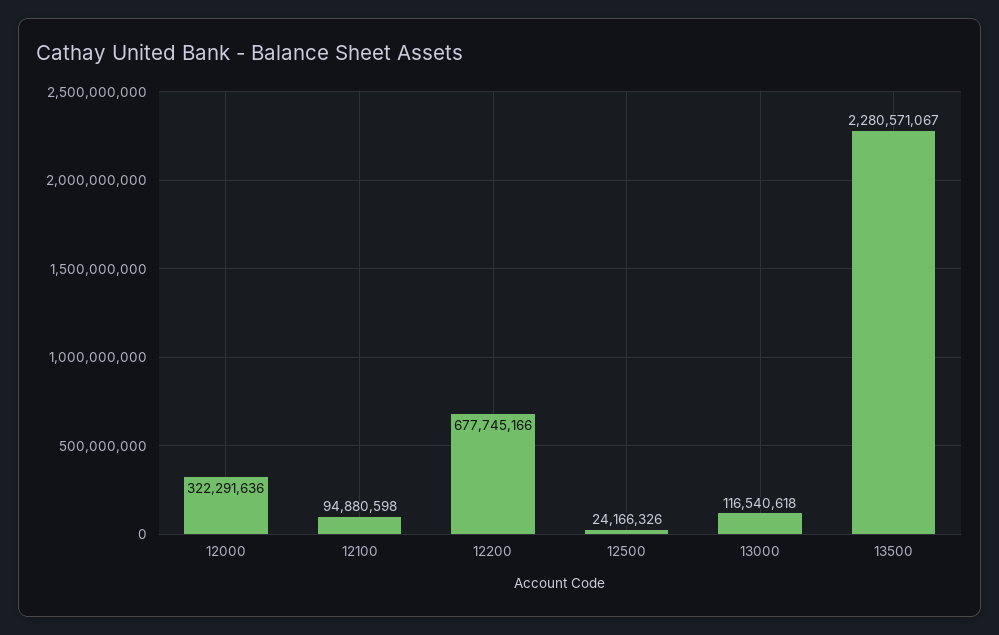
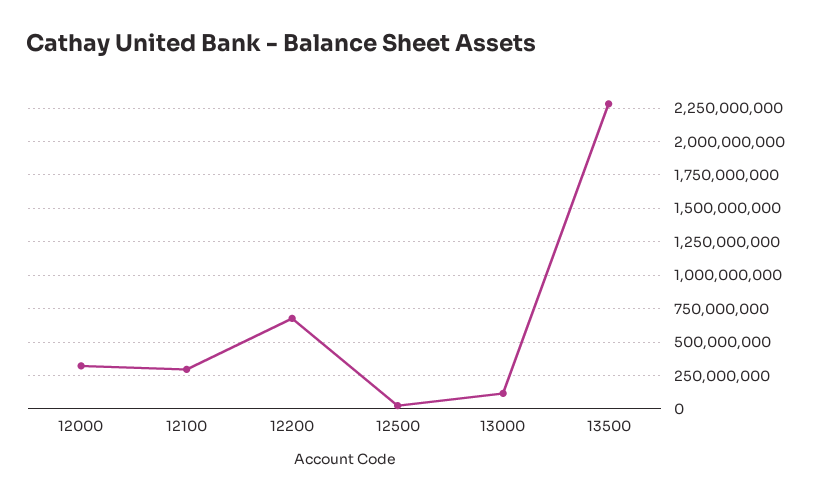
  {
    "12000": 322291636,
-   "12100": 94880598,
+   "12100": 300000000,
    "12200": 677745166,
    "12500": 24166326,
    "13000": 116540618,
    "13500": 2280571067
  }

